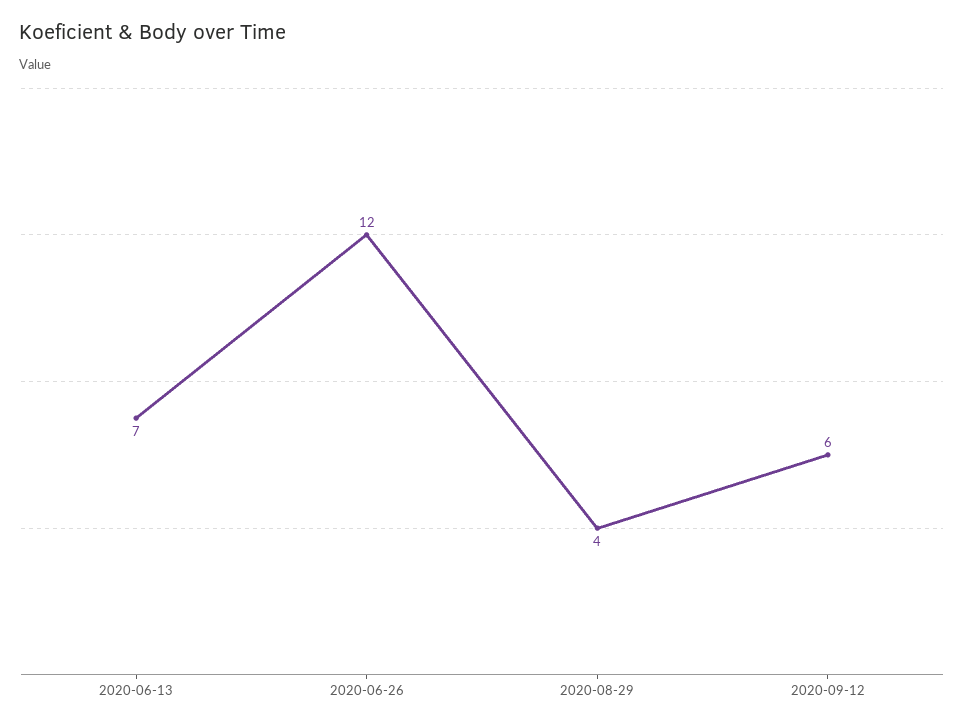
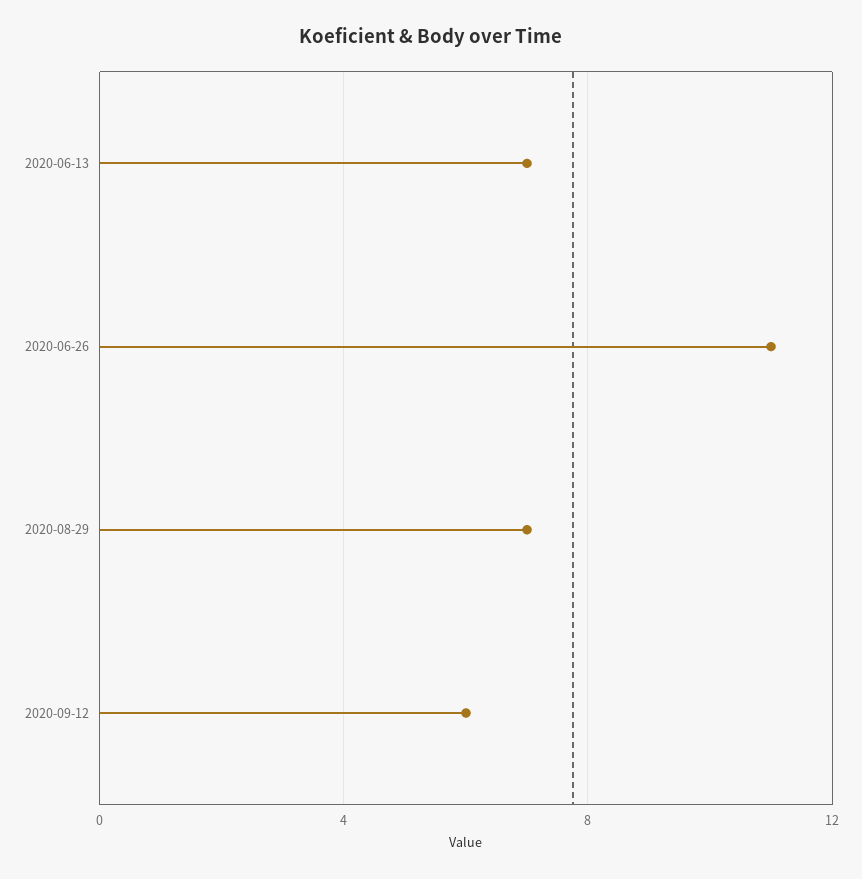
  {
    "2020-06-13": 7,
-   "2020-06-26": 12,
+   "2020-06-26": 11,
-   "2020-08-29": 4,
+   "2020-08-29": 7,
    "2020-09-12": 6
  }

